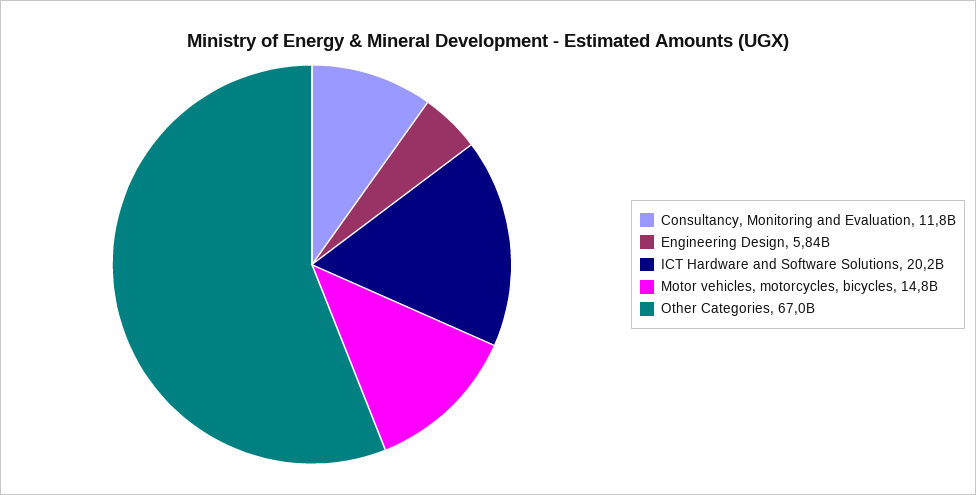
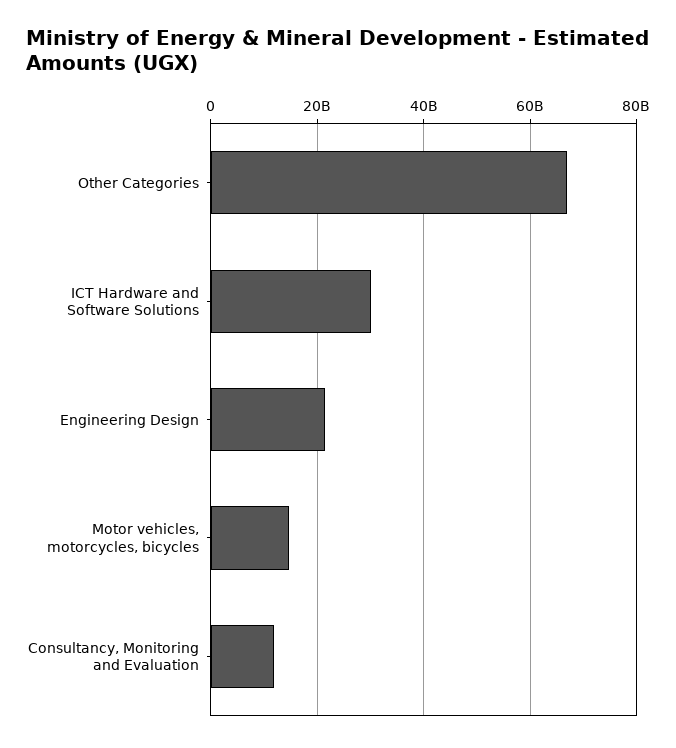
  {
    "Consultancy, Monitoring and Evaluation": 11800000000,
-   "Engineering Design": 5840000000,
+   "Engineering Design": 22000000000,
-   "ICT Hardware and Software Solutions": 20200000000,
+   "ICT Hardware and Software Solutions": 30000000000,
    "Motor vehicles, motorcycles, bicycles": 14800000000,
    "Other Categories": 67000000000
  }

